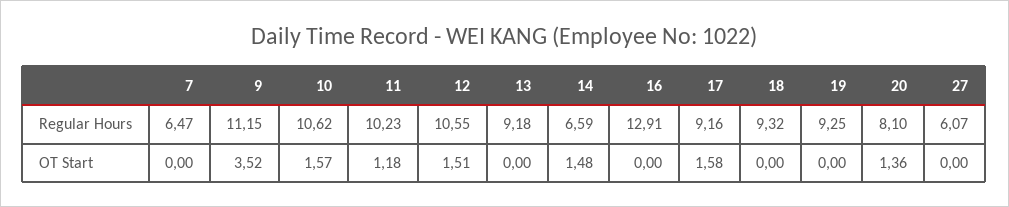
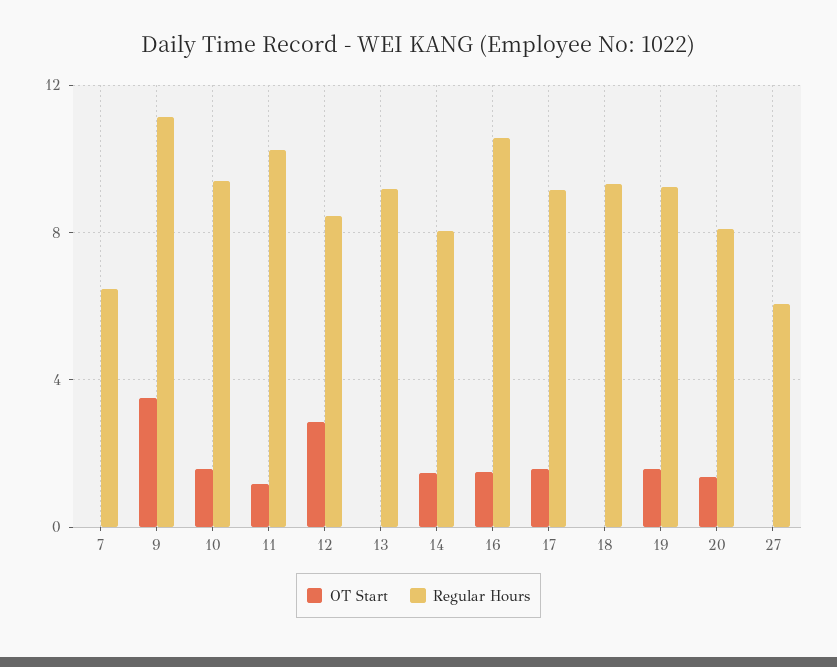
  {
    "Regular Hours": {
      "7": 6.47,
      "9": 11.15,
-     "10": 10.62,
+     "10": 9.5,
      "11": 10.23,
-     "12": 10.55,
+     "12": 8.5,
      "13": 9.18,
-     "14": 6.59,
+     "14": 8,
-     "16": 12.91,
+     "16": 10.5,
      "17": 9.16,
      "18": 9.32,
      "19": 9.25,
      "20": 8.1,
      "27": 6.07
    },
    "OT Start": {
      "7": 0,
      "9": 3.52,
      "10": 1.57,
      "11": 1.18,
-     "12": 1.51,
+     "12": 3,
      "13": 0,
      "14": 1.48,
-     "16": 0,
+     "16": 1.5,
      "17": 1.58,
      "18": 0,
-     "19": 0,
+     "19": 1.5,
      "20": 1.36,
      "27": 0
    }
  }

